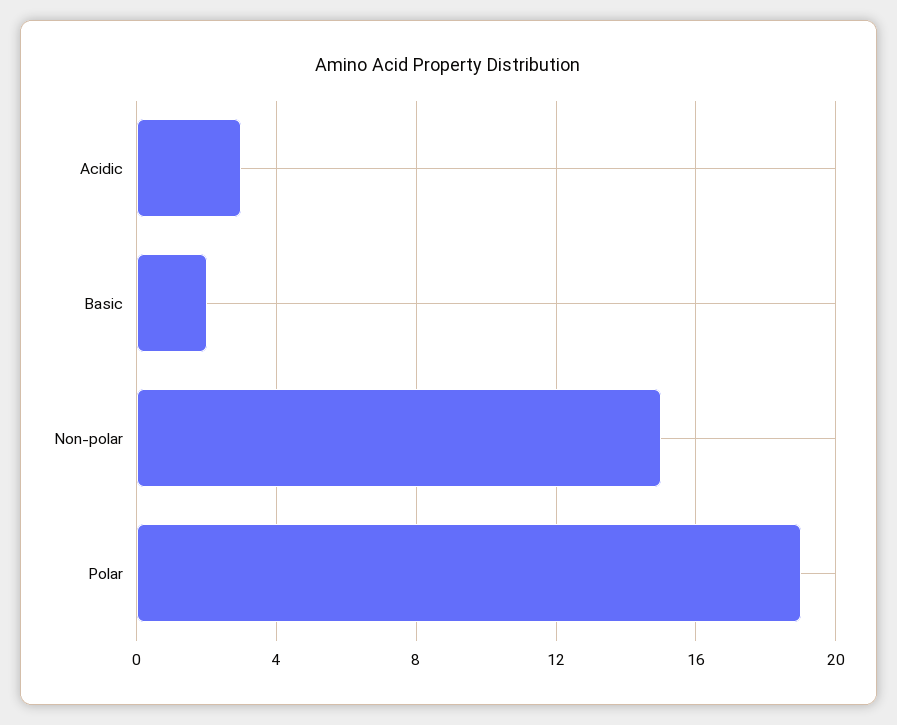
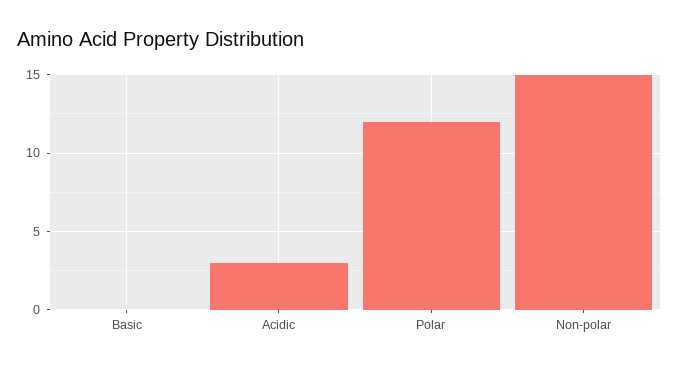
  {
    "Acidic": 3,
-   "Basic": 2,
+   "Basic": 0,
    "Non-polar": 15,
-   "Polar": 19
+   "Polar": 12
  }

